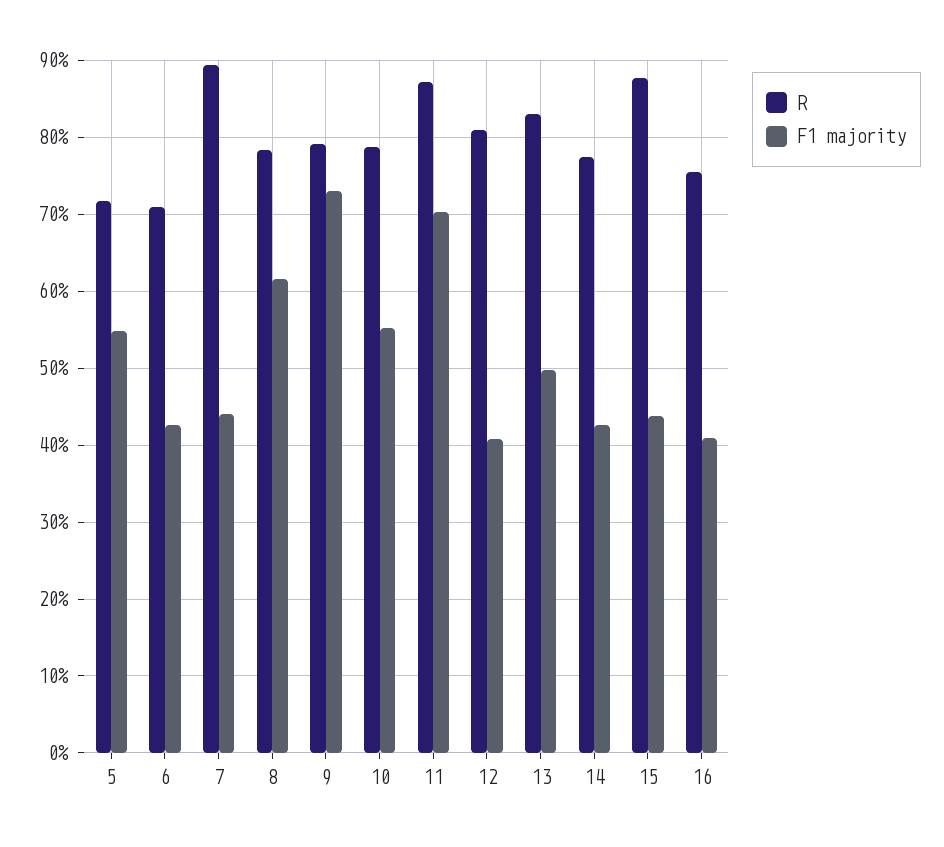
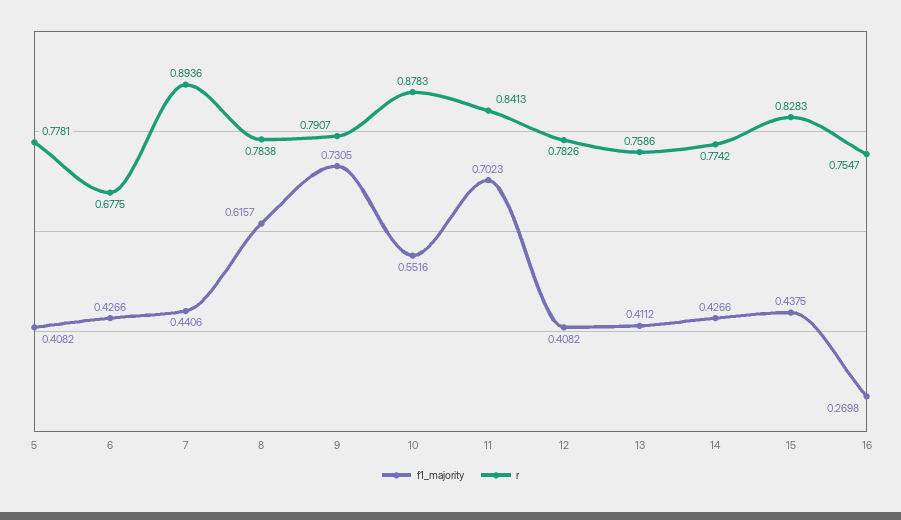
  {
    "R": {
-     "5": 0.72,
+     "5": 0.7781,
-     "6": 0.71,
+     "6": 0.6775,
      "7": 0.8936,
      "8": 0.7838,
      "9": 0.7907,
-     "10": 0.79,
+     "10": 0.8783,
-     "11": 0.87,
+     "11": 0.8413,
-     "12": 0.81,
+     "12": 0.7826,
-     "13": 0.83,
+     "13": 0.7586,
      "14": 0.7742,
-     "15": 0.88,
+     "15": 0.8283,
      "16": 0.7547
    },
    "F1 majority": {
-     "5": 0.55,
+     "5": 0.4082,
      "6": 0.4266,
      "7": 0.4406,
      "8": 0.6157,
      "9": 0.7305,
      "10": 0.5516,
      "11": 0.7023,
      "12": 0.4082,
-     "13": 0.5,
+     "13": 0.4112,
      "14": 0.4266,
      "15": 0.4375,
-     "16": 0.41
+     "16": 0.2698
    }
  }

